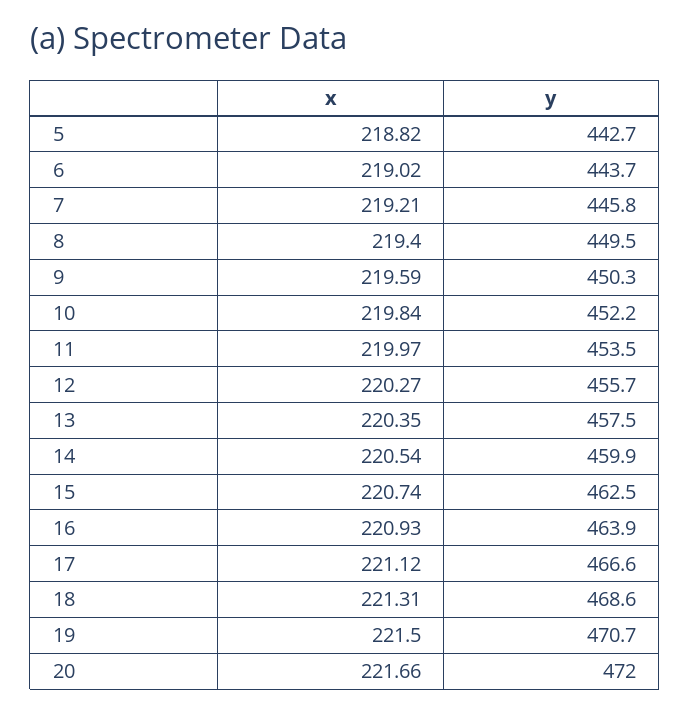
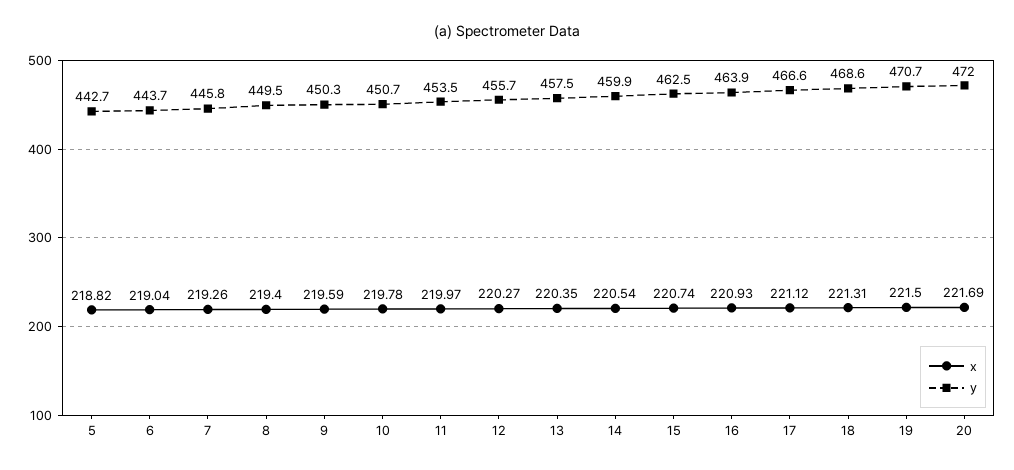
  {
    "x": {
      "5": 218.82,
-     "6": 219.02,
+     "6": 219.04,
-     "7": 219.21,
+     "7": 219.26,
      "8": 219.4,
      "9": 219.59,
-     "10": 219.84,
+     "10": 219.78,
      "11": 219.97,
      "12": 220.27,
      "13": 220.35,
      "14": 220.54,
      "15": 220.74,
      "16": 220.93,
      "17": 221.12,
      "18": 221.31,
      "19": 221.5,
-     "20": 221.66
+     "20": 221.69
    },
    "y": {
      "5": 442.7,
      "6": 443.7,
      "7": 445.8,
      "8": 449.5,
      "9": 450.3,
-     "10": 452.2,
+     "10": 450.7,
      "11": 453.5,
      "12": 455.7,
      "13": 457.5,
      "14": 459.9,
      "15": 462.5,
      "16": 463.9,
      "17": 466.6,
      "18": 468.6,
      "19": 470.7,
      "20": 472
    }
  }

